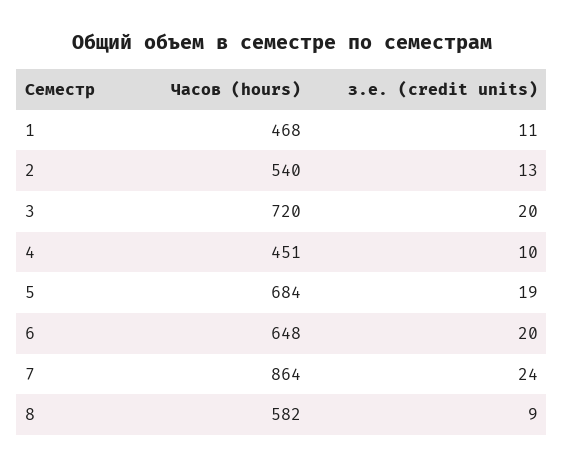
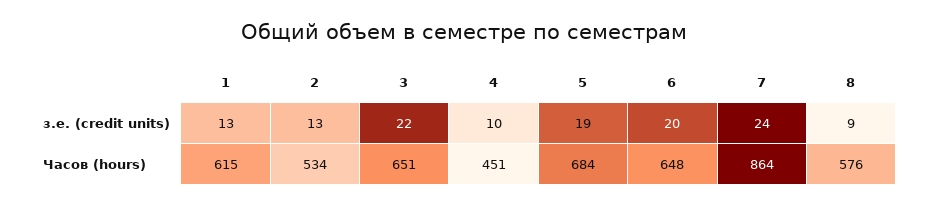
  {
    "Часов (hours)": {
-     "1": 468,
+     "1": 615,
-     "2": 540,
+     "2": 534,
-     "3": 720,
+     "3": 651,
      "4": 451,
      "5": 684,
      "6": 648,
      "7": 864,
-     "8": 582
+     "8": 576
    },
    "з.е. (credit units)": {
-     "1": 11,
+     "1": 13,
      "2": 13,
-     "3": 20,
+     "3": 22,
      "4": 10,
      "5": 19,
      "6": 20,
      "7": 24,
      "8": 9
    }
  }

